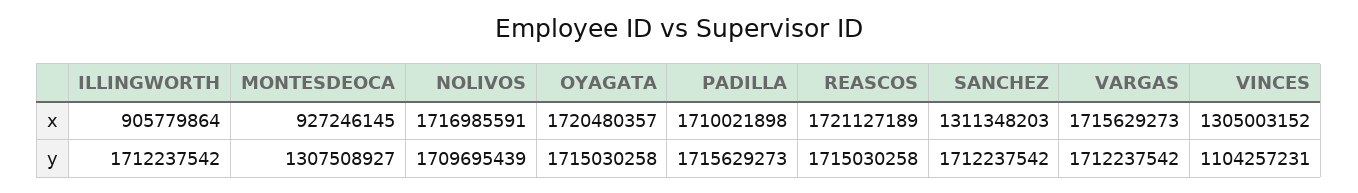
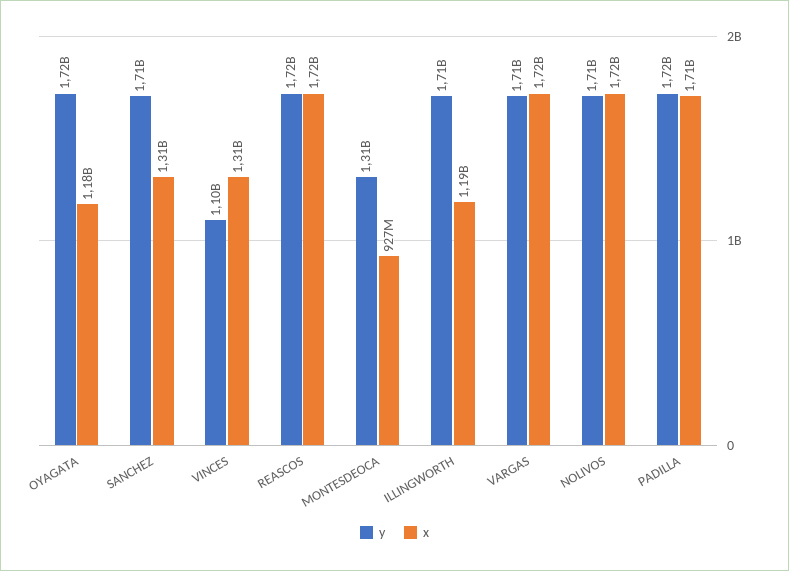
  {
    "x": {
-     "ILLINGWORTH": 905779864,
+     "ILLINGWORTH": 1190000000,
      "MONTESDEOCA": 927246145,
      "NOLIVOS": 1716985591,
-     "OYAGATA": 1720480357,
+     "OYAGATA": 1180000000,
      "PADILLA": 1710021898,
      "REASCOS": 1721127189,
      "SANCHEZ": 1311348203,
      "VARGAS": 1715629273,
      "VINCES": 1305003152
    },
    "y": {
      "ILLINGWORTH": 1712237542,
      "MONTESDEOCA": 1307508927,
      "NOLIVOS": 1709695439,
      "OYAGATA": 1715030258,
      "PADILLA": 1715629273,
      "REASCOS": 1715030258,
      "SANCHEZ": 1712237542,
      "VARGAS": 1712237542,
      "VINCES": 1104257231
    }
  }

